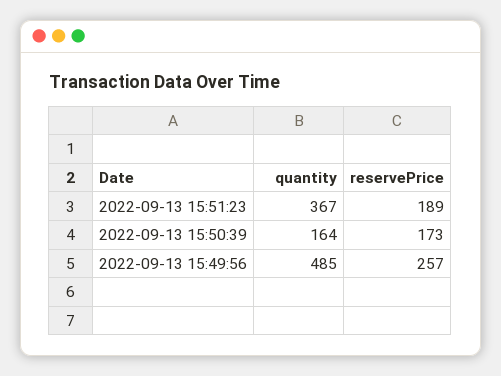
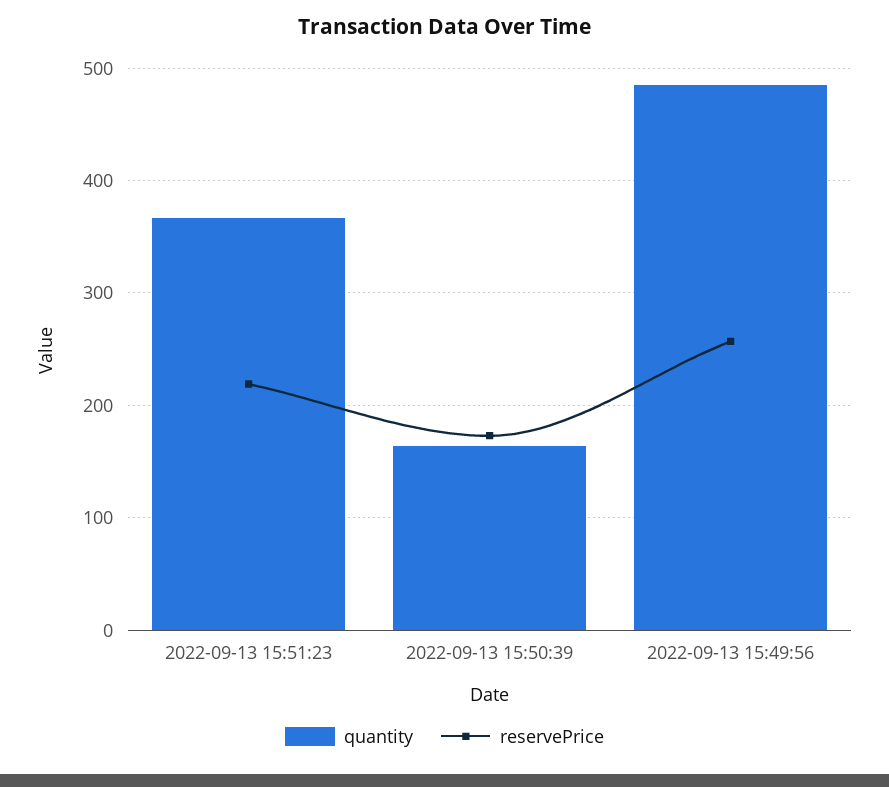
  {
    "quantity": {
      "2022-09-13 15:51:23": 367,
      "2022-09-13 15:50:39": 164,
      "2022-09-13 15:49:56": 485
    },
    "reservePrice": {
-     "2022-09-13 15:51:23": 189,
+     "2022-09-13 15:51:23": 220,
      "2022-09-13 15:50:39": 173,
      "2022-09-13 15:49:56": 257
    }
  }

